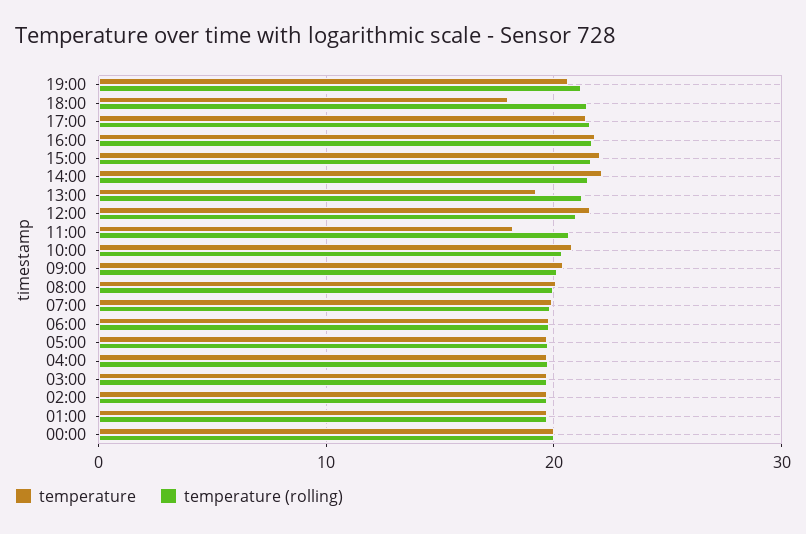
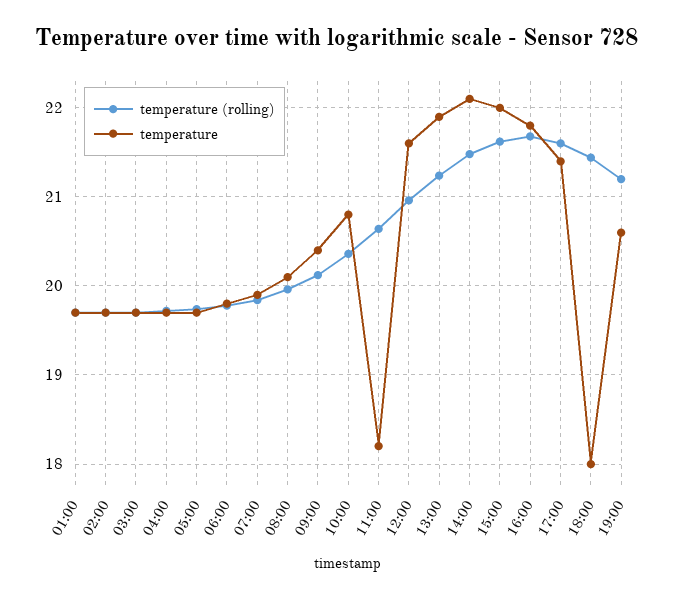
  {
    "temperature": {
      "19:00": 20.6,
      "18:00": 18,
      "17:00": 21.4,
      "16:00": 21.8,
      "15:00": 22,
      "14:00": 22.1,
-     "13:00": 19,
+     "13:00": 21.9,
      "12:00": 21.6,
      "11:00": 18.2,
      "10:00": 20.8,
      "09:00": 20.4,
      "08:00": 20.1,
      "07:00": 19.9,
      "06:00": 19.8,
      "05:00": 19.7,
      "04:00": 19.7,
      "03:00": 19.7,
      "02:00": 19.7,
-     "01:00": 19.7,
+     "01:00": 19.7
-     "00:00": 20
    },
    "temperature (rolling)": {
      "19:00": 21.2,
      "18:00": 21.4,
      "17:00": 21.6,
      "16:00": 21.7,
      "15:00": 21.6,
      "14:00": 21.5,
      "13:00": 21.2,
      "12:00": 21,
      "11:00": 20.6,
      "10:00": 20.4,
      "09:00": 20.1,
      "08:00": 20,
      "07:00": 19.8,
      "06:00": 19.8,
      "05:00": 19.7,
      "04:00": 19.7,
      "03:00": 19.7,
      "02:00": 19.7,
-     "01:00": 19.7,
+     "01:00": 19.7
-     "00:00": 20
    }
  }

